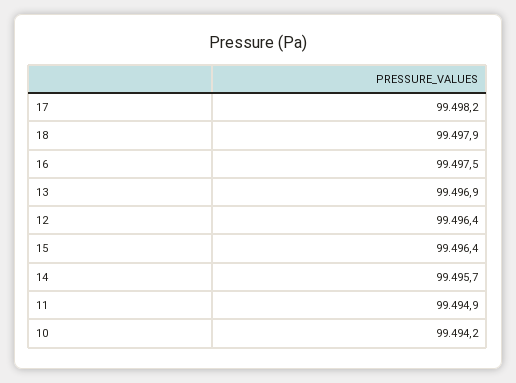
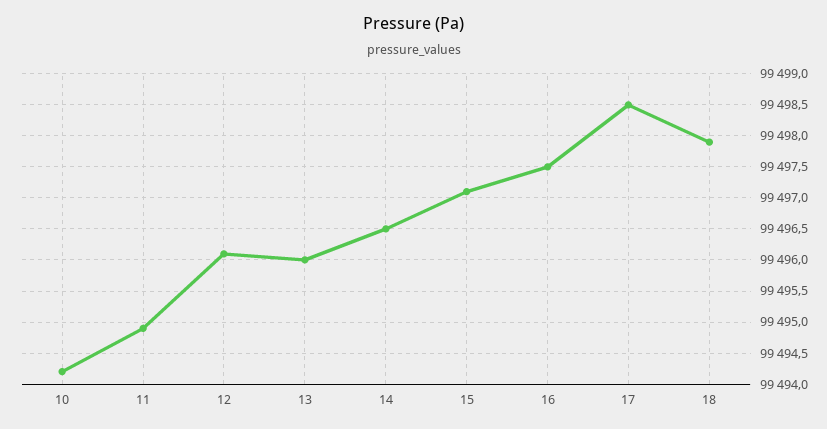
  {
-   "17": 99498.2,
+   "17": 99498.5,
    "18": 99497.9,
    "16": 99497.5,
-   "13": 99496.9,
+   "13": 99496,
-   "12": 99496.4,
+   "12": 99496.1,
-   "15": 99496.4,
+   "15": 99497.1,
-   "14": 99495.7,
+   "14": 99496.5,
    "11": 99494.9,
    "10": 99494.2
  }

